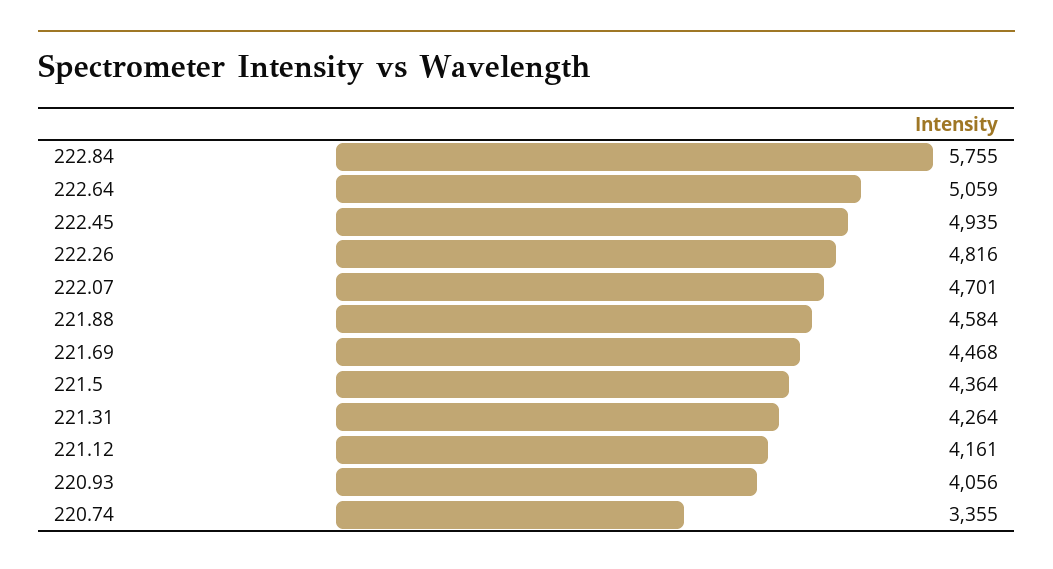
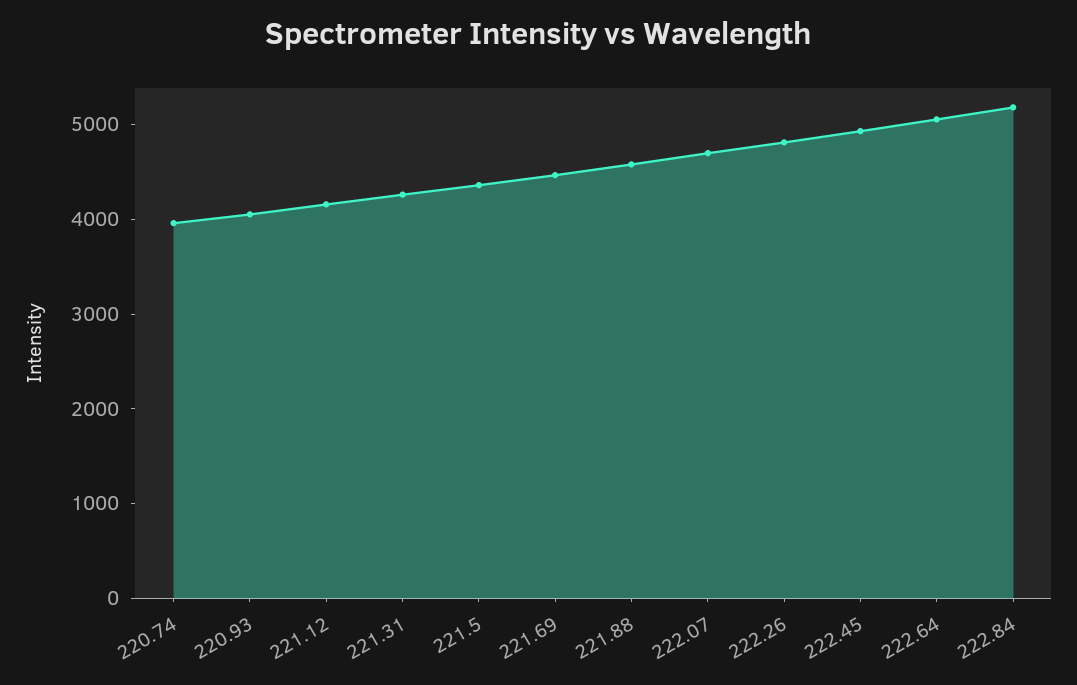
  {
-   "222.84": 5755,
+   "222.84": 5200,
    "222.64": 5059,
    "222.45": 4935,
    "222.26": 4816,
    "222.07": 4701,
    "221.88": 4584,
    "221.69": 4468,
    "221.5": 4364,
    "221.31": 4264,
    "221.12": 4161,
    "220.93": 4056,
-   "220.74": 3355
+   "220.74": 4000
  }

